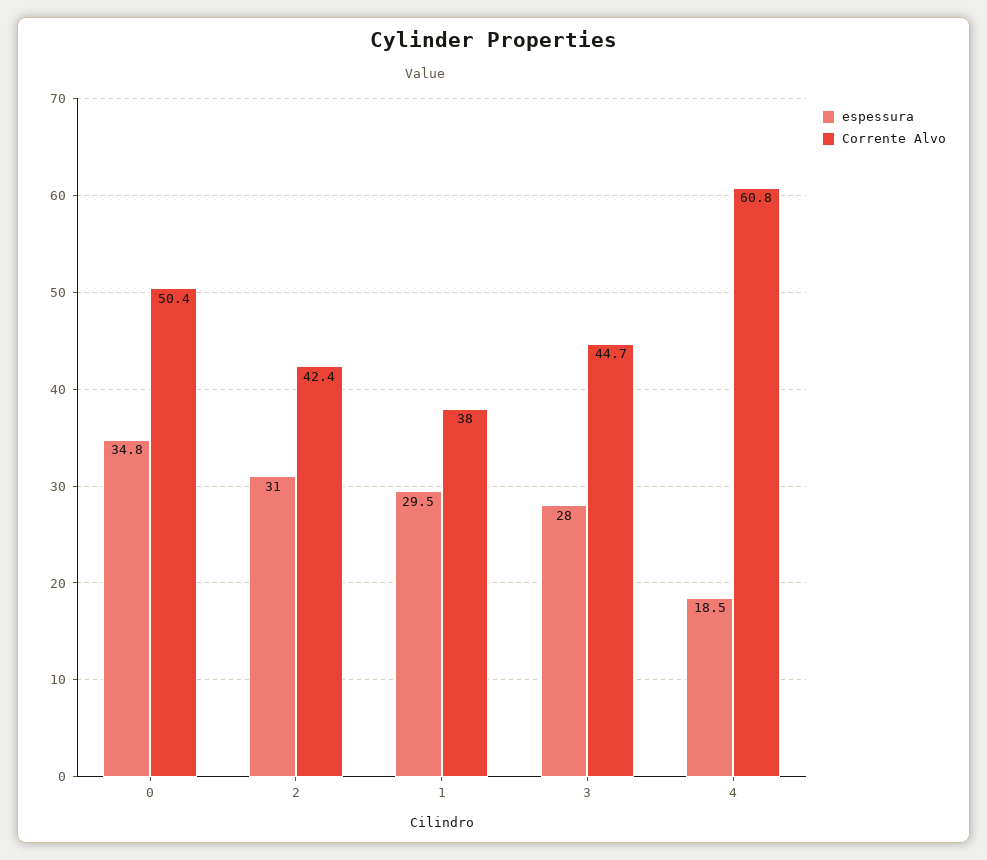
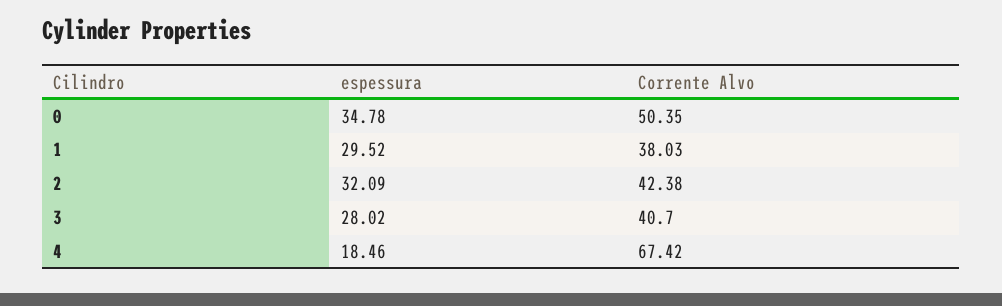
  {
    "espessura": {
      "0": 34.78,
-     "2": 31,
+     "2": 32.09,
      "1": 29.52,
      "3": 28.02,
      "4": 18.46
    },
    "Corrente Alvo": {
      "0": 50.35,
      "2": 42.38,
      "1": 38.03,
-     "3": 44.7,
+     "3": 40.7,
-     "4": 60.8
+     "4": 67.42
    }
  }

